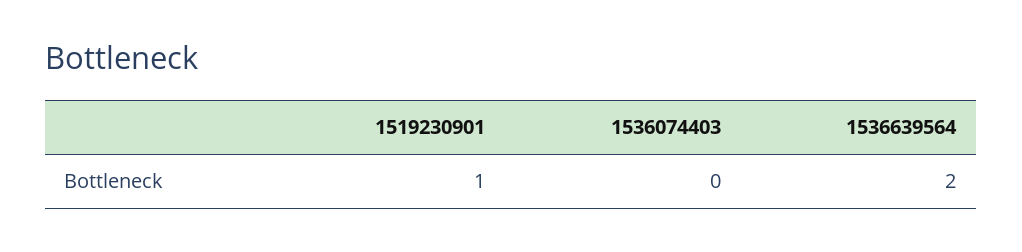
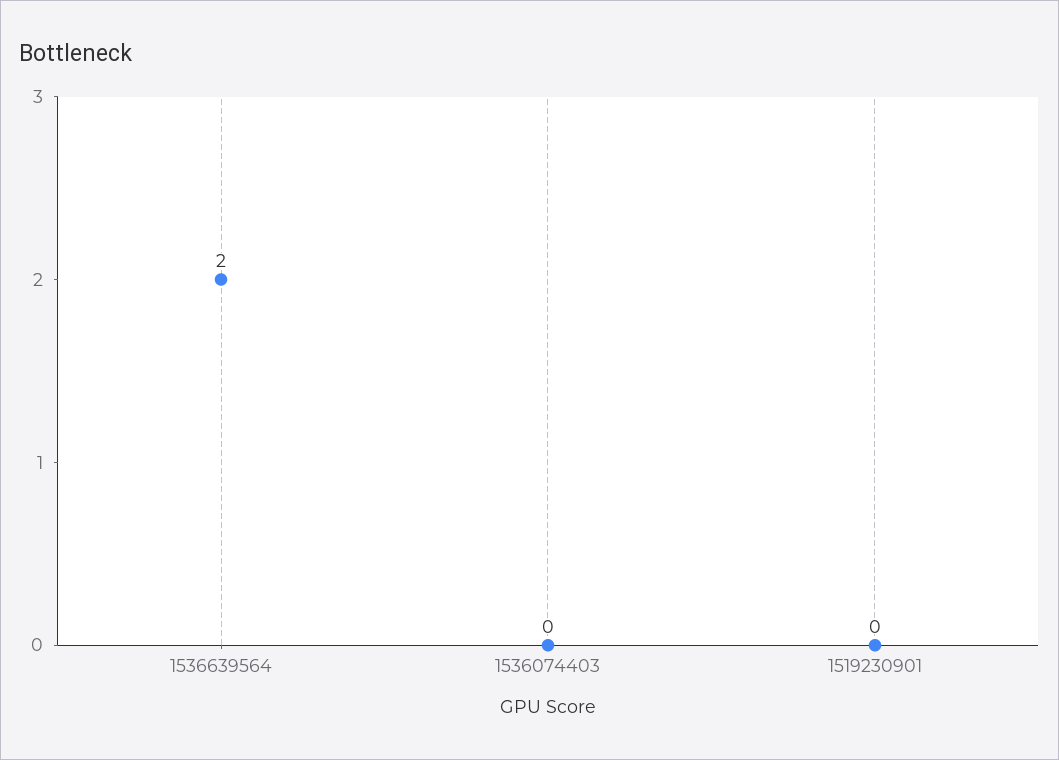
  {
-   "1519230901": 1,
+   "1519230901": 0,
    "1536074403": 0,
    "1536639564": 2
  }

